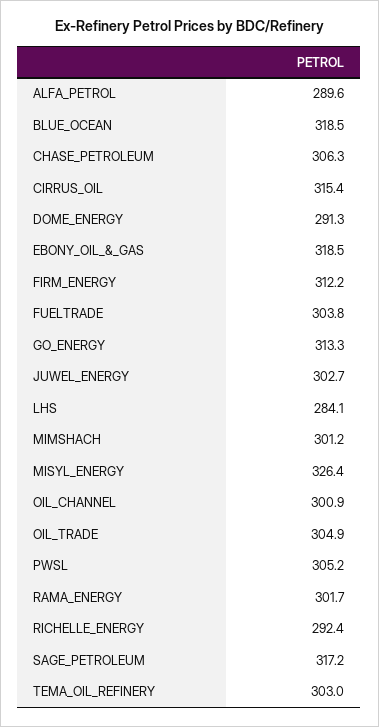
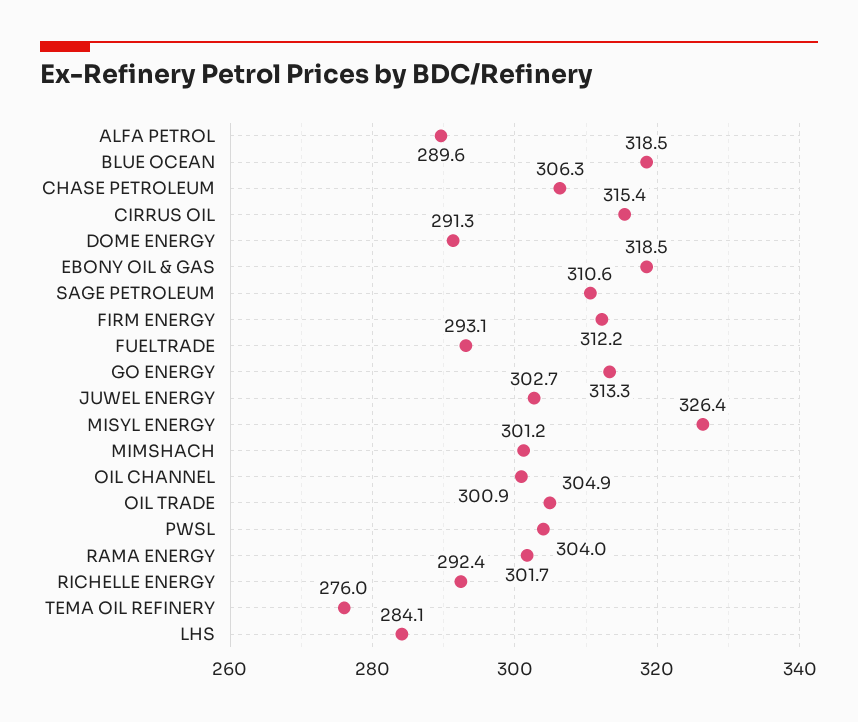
  {
    "ALFA_PETROL": 289.6,
    "BLUE_OCEAN": 318.5,
    "CHASE_PETROLEUM": 306.3,
    "CIRRUS_OIL": 315.4,
    "DOME_ENERGY": 291.3,
    "EBONY_OIL_&_GAS": 318.5,
    "FIRM_ENERGY": 312.2,
-   "FUELTRADE": 303.8,
+   "FUELTRADE": 293.1,
    "GO_ENERGY": 313.3,
    "JUWEL_ENERGY": 302.7,
    "LHS": 284.1,
    "MIMSHACH": 301.2,
    "MISYL_ENERGY": 326.4,
    "OIL_CHANNEL": 300.9,
    "OIL_TRADE": 304.9,
-   "PWSL": 305.2,
+   "PWSL": 304,
    "RAMA_ENERGY": 301.7,
    "RICHELLE_ENERGY": 292.4,
-   "SAGE_PETROLEUM": 317.2,
+   "SAGE_PETROLEUM": 310.6,
-   "TEMA_OIL_REFINERY": 303
+   "TEMA_OIL_REFINERY": 276
  }

